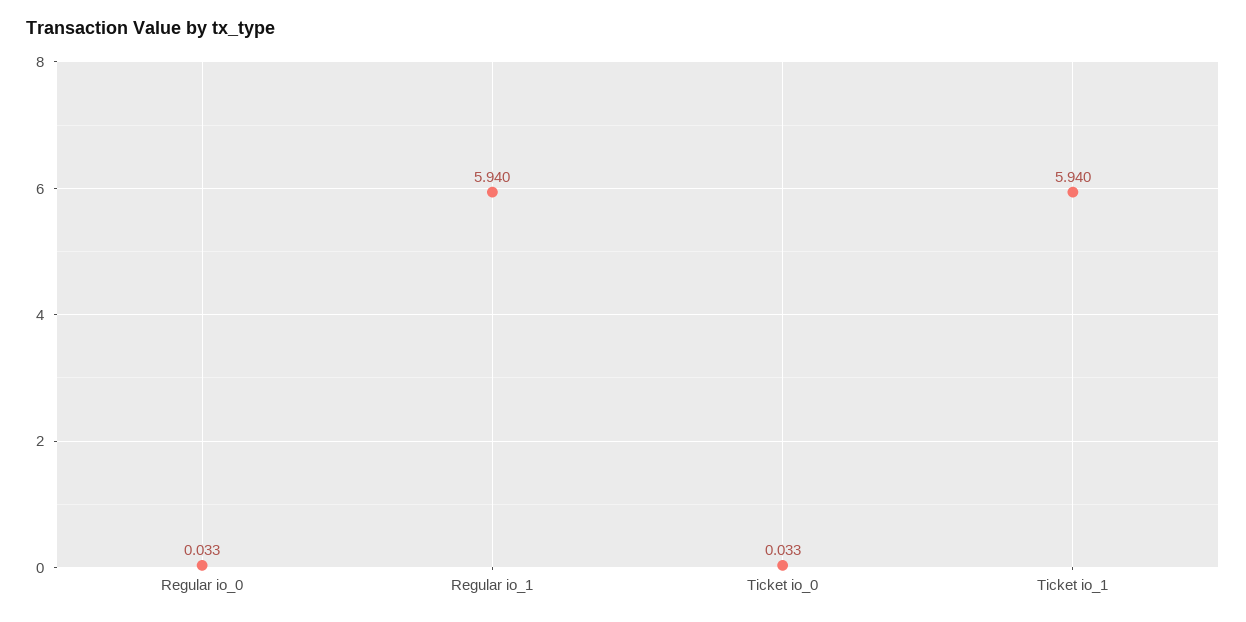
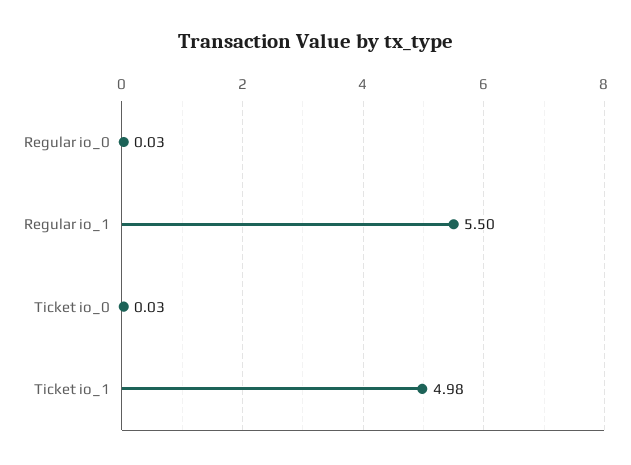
  {
    "Regular io_0": 0.033,
-   "Regular io_1": 5.94,
+   "Regular io_1": 5.5,
    "Ticket io_0": 0.033,
-   "Ticket io_1": 5.94
+   "Ticket io_1": 4.98
  }

